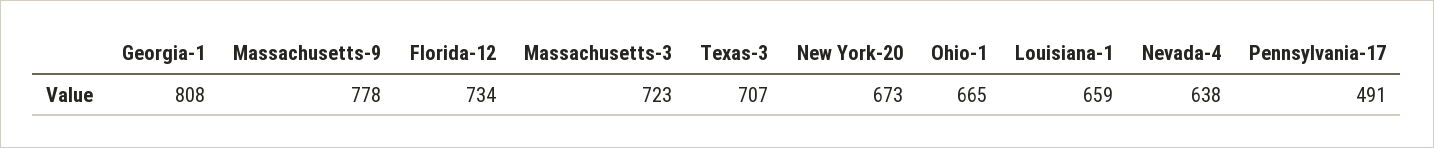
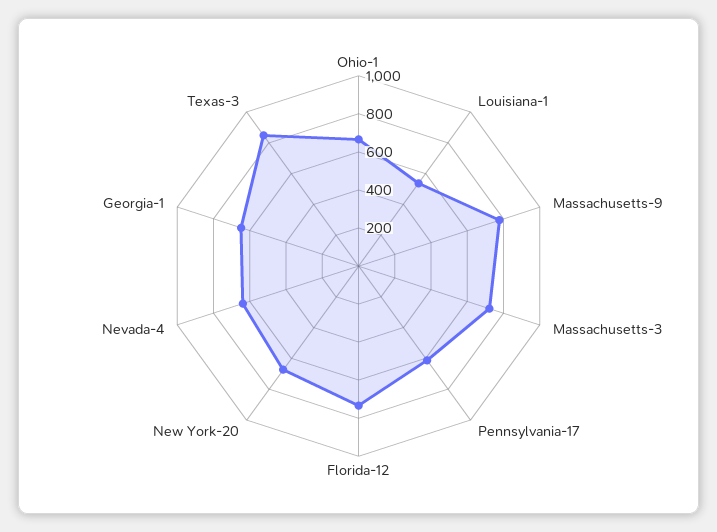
  {
-   "Georgia-1": 808,
+   "Georgia-1": 650,
    "Massachusetts-9": 778,
    "Florida-12": 734,
    "Massachusetts-3": 723,
-   "Texas-3": 707,
+   "Texas-3": 850,
    "New York-20": 673,
    "Ohio-1": 665,
-   "Louisiana-1": 659,
+   "Louisiana-1": 550,
    "Nevada-4": 638,
-   "Pennsylvania-17": 491
+   "Pennsylvania-17": 600
  }

